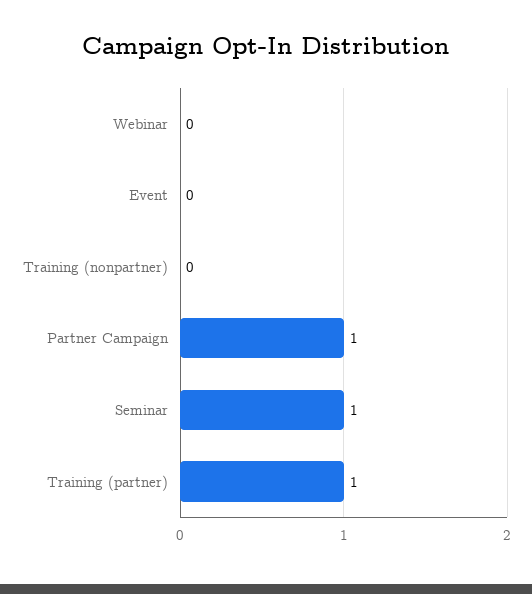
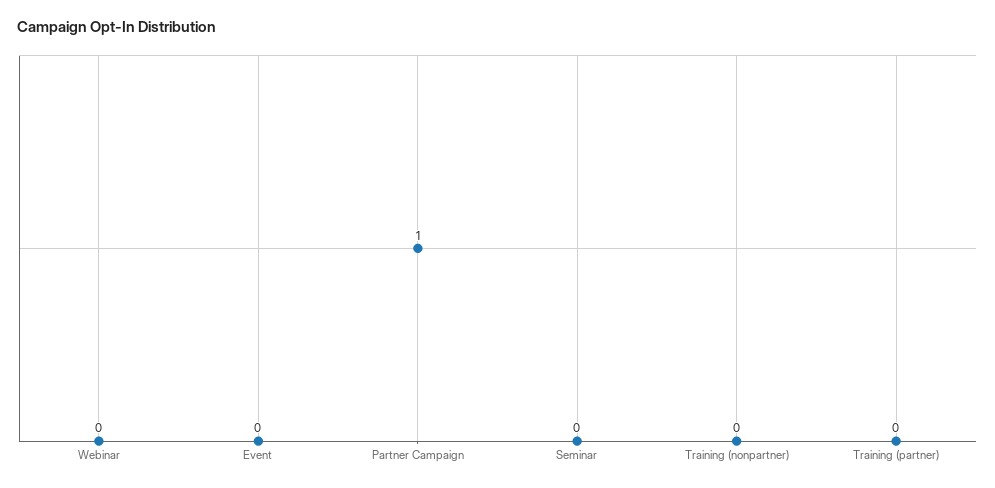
  {
    "Webinar": 0,
    "Event": 0,
    "Training (nonpartner)": 0,
    "Partner Campaign": 1,
-   "Seminar": 1,
+   "Seminar": 0,
-   "Training (partner)": 1
+   "Training (partner)": 0
  }

